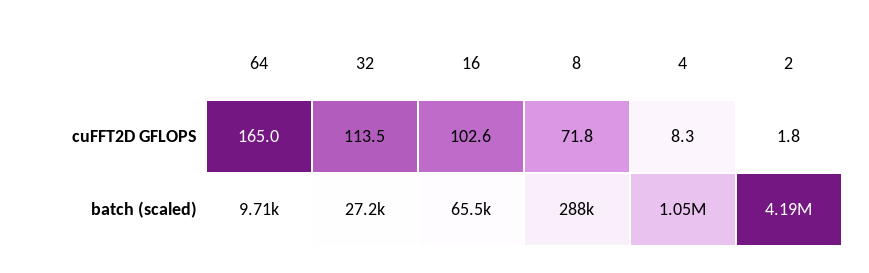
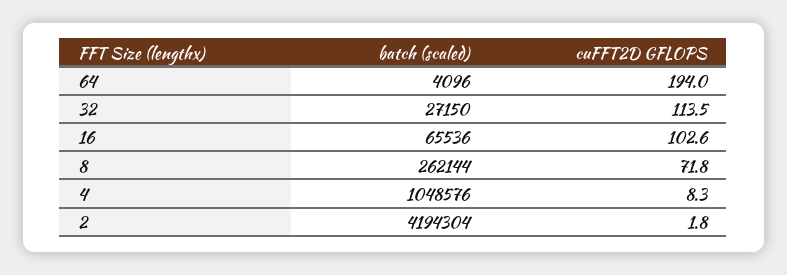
  {
    "64": {
-     "cuFFT2D GFLOPS": 165,
+     "cuFFT2D GFLOPS": 194,
-     "batch (scaled)": 9710
+     "batch (scaled)": 4096
    },
    "32": {
      "cuFFT2D GFLOPS": 113.5,
      "batch (scaled)": 27150
    },
    "16": {
      "cuFFT2D GFLOPS": 102.6,
      "batch (scaled)": 65536
    },
    "8": {
      "cuFFT2D GFLOPS": 71.8,
-     "batch (scaled)": 288000
+     "batch (scaled)": 262144
    },
    "4": {
      "cuFFT2D GFLOPS": 8.3,
      "batch (scaled)": 1048576
    },
    "2": {
      "cuFFT2D GFLOPS": 1.8,
      "batch (scaled)": 4194304
    }
  }

